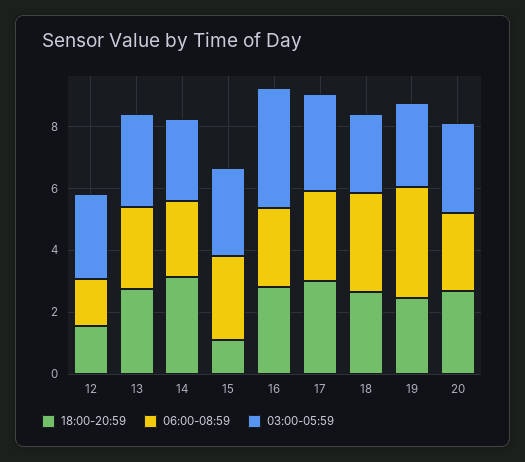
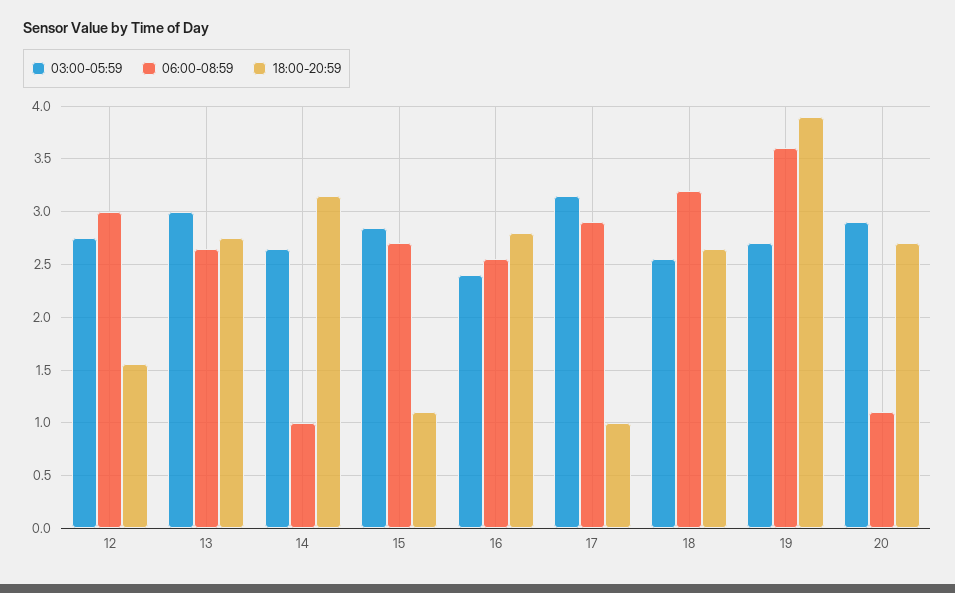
  {
    "18:00-20:59": {
      "12": 1.6,
      "13": 2.8,
      "14": 3.2,
      "15": 1.1,
      "16": 2.8,
-     "17": 3,
+     "17": 1,
      "18": 2.7,
-     "19": 2.5,
+     "19": 3.9,
      "20": 2.7
    },
    "06:00-08:59": {
-     "12": 1.5,
+     "12": 3,
      "13": 2.7,
-     "14": 2.5,
+     "14": 1,
      "15": 2.7,
      "16": 2.6,
      "17": 2.9,
      "18": 3.2,
      "19": 3.6,
-     "20": 2.5
+     "20": 1.1
    },
    "03:00-05:59": {
      "12": 2.8,
      "13": 3,
      "14": 2.7,
      "15": 2.9,
-     "16": 4,
+     "16": 2.4,
      "17": 3.2,
      "18": 2.6,
      "19": 2.7,
      "20": 2.9
    }
  }

